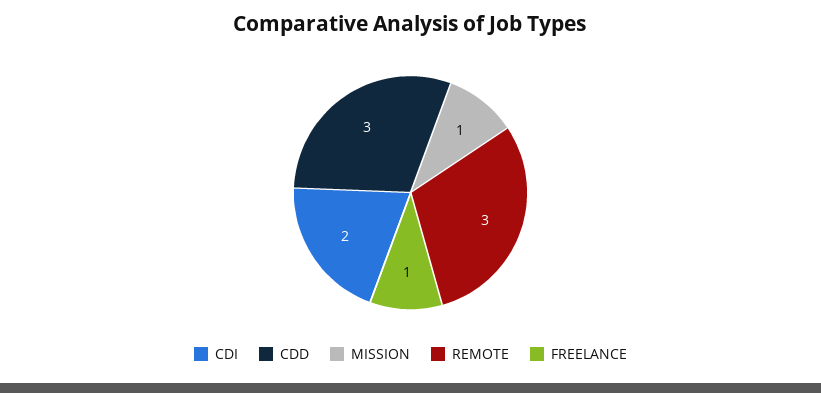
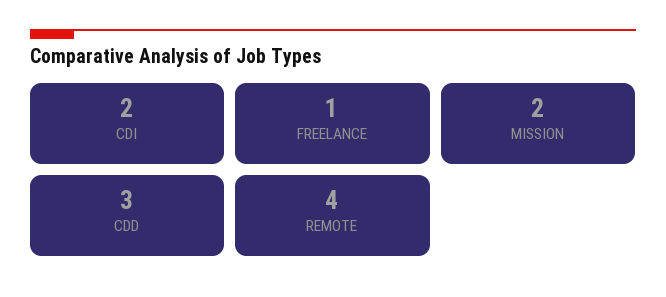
  {
    "CDI": 2,
    "CDD": 3,
-   "MISSION": 1,
+   "MISSION": 2,
-   "REMOTE": 3,
+   "REMOTE": 4,
    "FREELANCE": 1
  }

